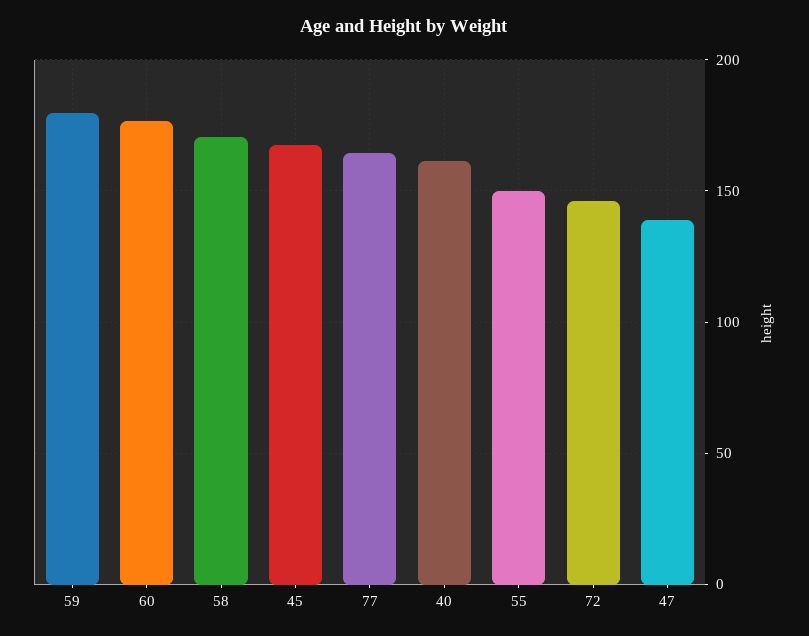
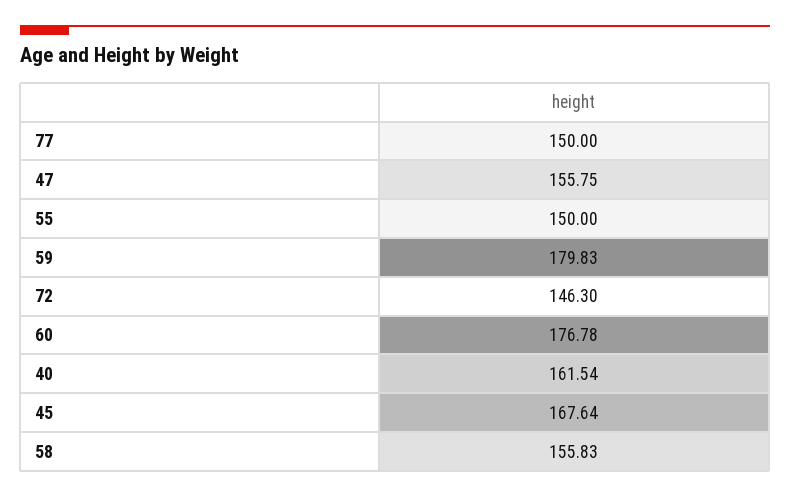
  {
    "59": 179.83,
    "60": 176.78,
-   "58": 170,
+   "58": 155.83,
    "45": 167.64,
-   "77": 165,
+   "77": 150,
    "40": 161.54,
    "55": 150,
    "72": 146.3,
-   "47": 140
+   "47": 155.75
  }

